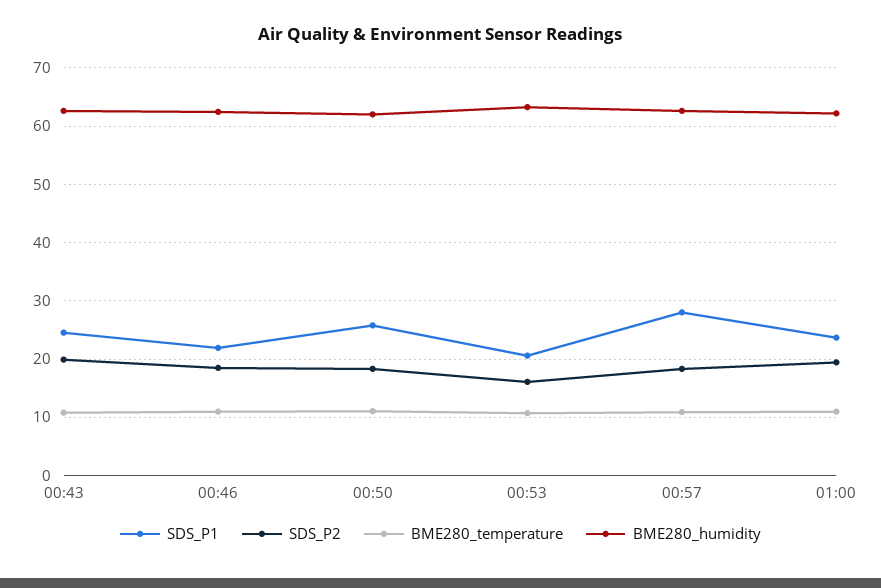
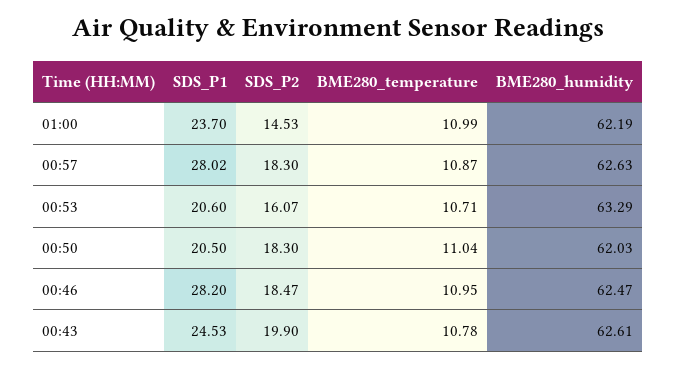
  {
    "SDS_P1": {
      "00:43": 24.53,
-     "00:46": 22,
+     "00:46": 28.2,
-     "00:50": 26,
+     "00:50": 20.5,
      "00:53": 20.6,
      "00:57": 28.02,
      "01:00": 23.7
    },
    "SDS_P2": {
      "00:43": 19.9,
      "00:46": 18.47,
      "00:50": 18.3,
      "00:53": 16.07,
      "00:57": 18.3,
-     "01:00": 20
+     "01:00": 14.53
    },
    "BME280_temperature": {
      "00:43": 10.78,
      "00:46": 10.95,
      "00:50": 11.04,
      "00:53": 10.71,
      "00:57": 10.87,
      "01:00": 10.99
    },
    "BME280_humidity": {
      "00:43": 62.61,
      "00:46": 62.47,
      "00:50": 62.03,
      "00:53": 63.29,
      "00:57": 62.63,
      "01:00": 62.19
    }
  }

